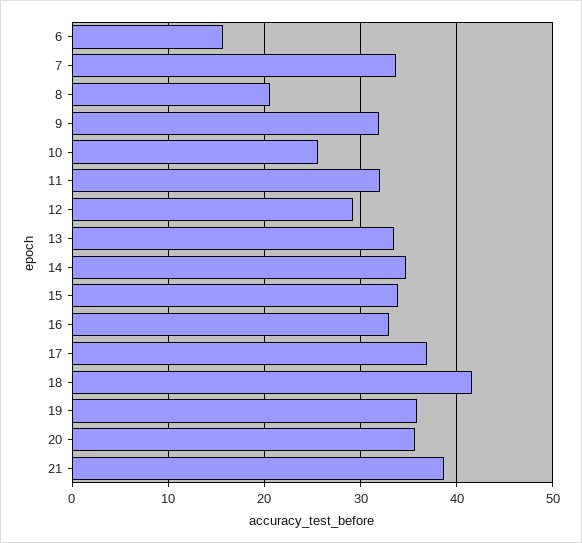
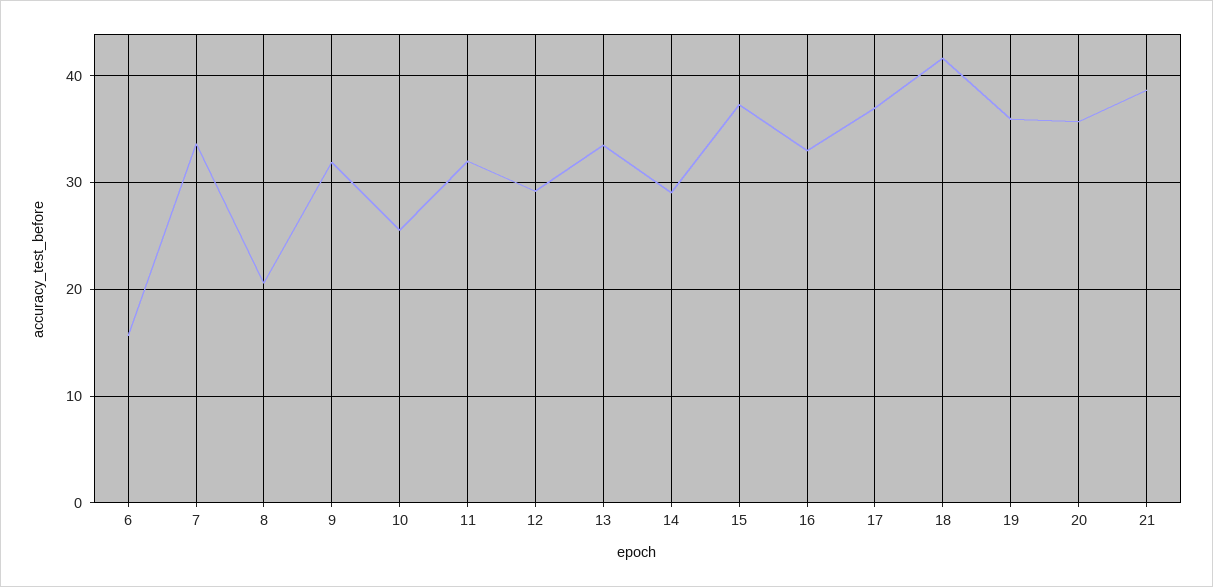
  {
    "6": 16,
    "7": 34,
    "8": 21,
    "9": 32,
    "10": 26,
    "11": 32,
    "12": 29,
    "13": 33,
-   "14": 35,
+   "14": 29,
-   "15": 34,
+   "15": 37,
    "16": 33,
    "17": 37,
    "18": 42,
    "19": 36,
    "20": 36,
    "21": 39
  }

